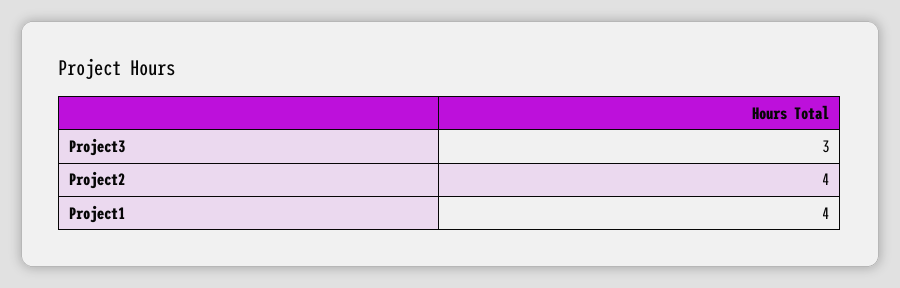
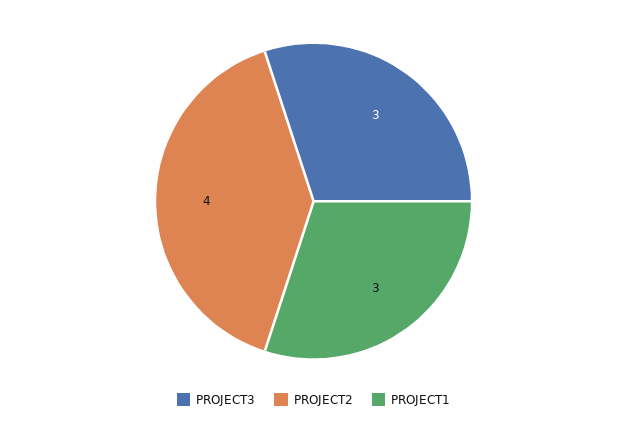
  {
    "Project3": 3,
    "Project2": 4,
-   "Project1": 4
+   "Project1": 3
  }

